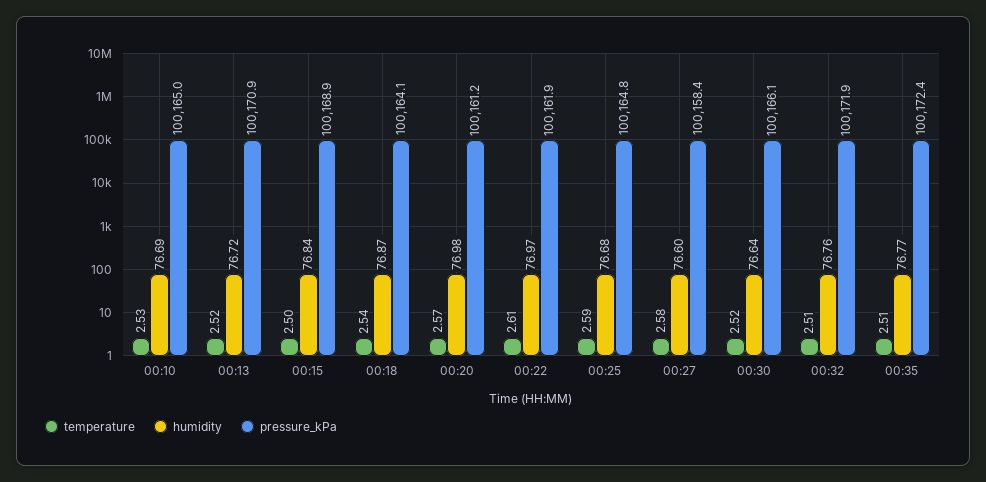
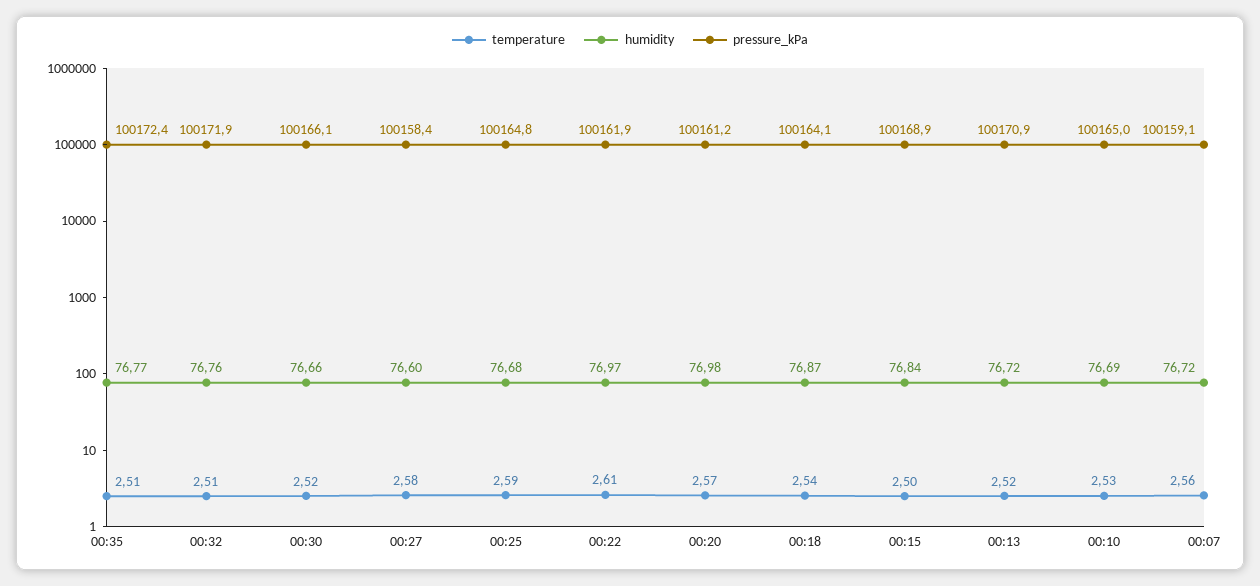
  {
    "temperature": {
      "00:10": 2.53,
      "00:13": 2.52,
      "00:15": 2.5,
      "00:18": 2.54,
      "00:20": 2.57,
      "00:22": 2.61,
      "00:25": 2.59,
      "00:27": 2.58,
      "00:30": 2.52,
      "00:32": 2.51,
-     "00:35": 2.51
+     "00:35": 2.51,
+     "00:07": 2.56
    },
    "humidity": {
      "00:10": 76.69,
      "00:13": 76.72,
      "00:15": 76.84,
      "00:18": 76.87,
      "00:20": 76.98,
      "00:22": 76.97,
      "00:25": 76.68,
      "00:27": 76.6,
-     "00:30": 76.64,
+     "00:30": 76.66,
      "00:32": 76.76,
-     "00:35": 76.77
+     "00:35": 76.77,
+     "00:07": 76.72
    },
    "pressure_kPa": {
      "00:10": 100165,
      "00:13": 100170.9,
      "00:15": 100168.9,
      "00:18": 100164.1,
      "00:20": 100161.2,
      "00:22": 100161.9,
      "00:25": 100164.8,
      "00:27": 100158.4,
      "00:30": 100166.1,
      "00:32": 100171.9,
-     "00:35": 100172.4
+     "00:35": 100172.4,
+     "00:07": 100159.1
    }
  }

